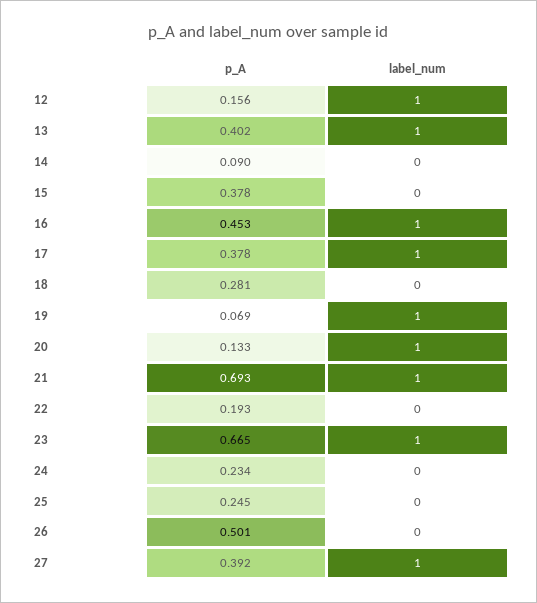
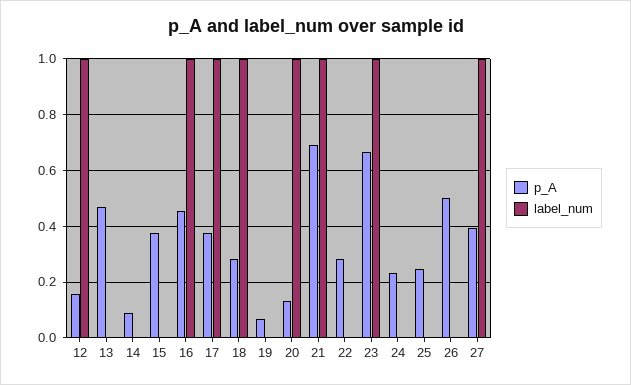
  {
    "p_A": {
      "12": 0.156,
-     "13": 0.402,
+     "13": 0.475,
      "14": 0.09,
      "15": 0.378,
      "16": 0.453,
      "17": 0.378,
      "18": 0.281,
      "19": 0.069,
      "20": 0.133,
      "21": 0.693,
-     "22": 0.193,
+     "22": 0.275,
      "23": 0.665,
      "24": 0.234,
      "25": 0.245,
      "26": 0.501,
      "27": 0.392
    },
    "label_num": {
      "12": 1,
-     "13": 1,
+     "13": 0,
      "14": 0,
      "15": 0,
      "16": 1,
      "17": 1,
-     "18": 0,
+     "18": 1,
-     "19": 1,
+     "19": 0,
      "20": 1,
      "21": 1,
      "22": 0,
      "23": 1,
      "24": 0,
      "25": 0,
      "26": 0,
      "27": 1
    }
  }

